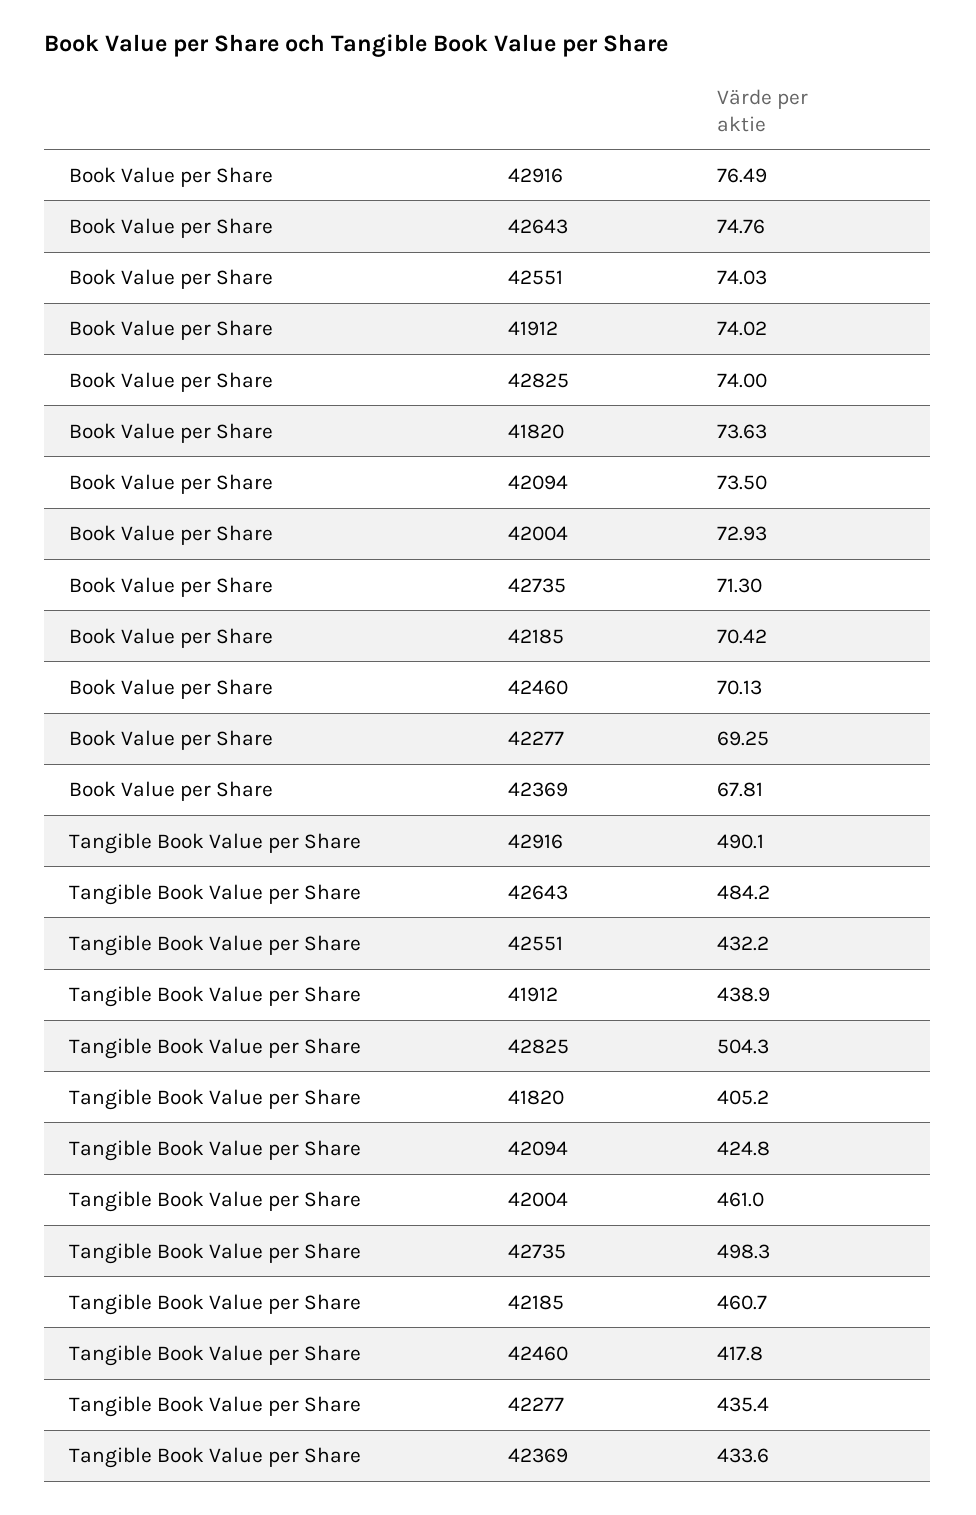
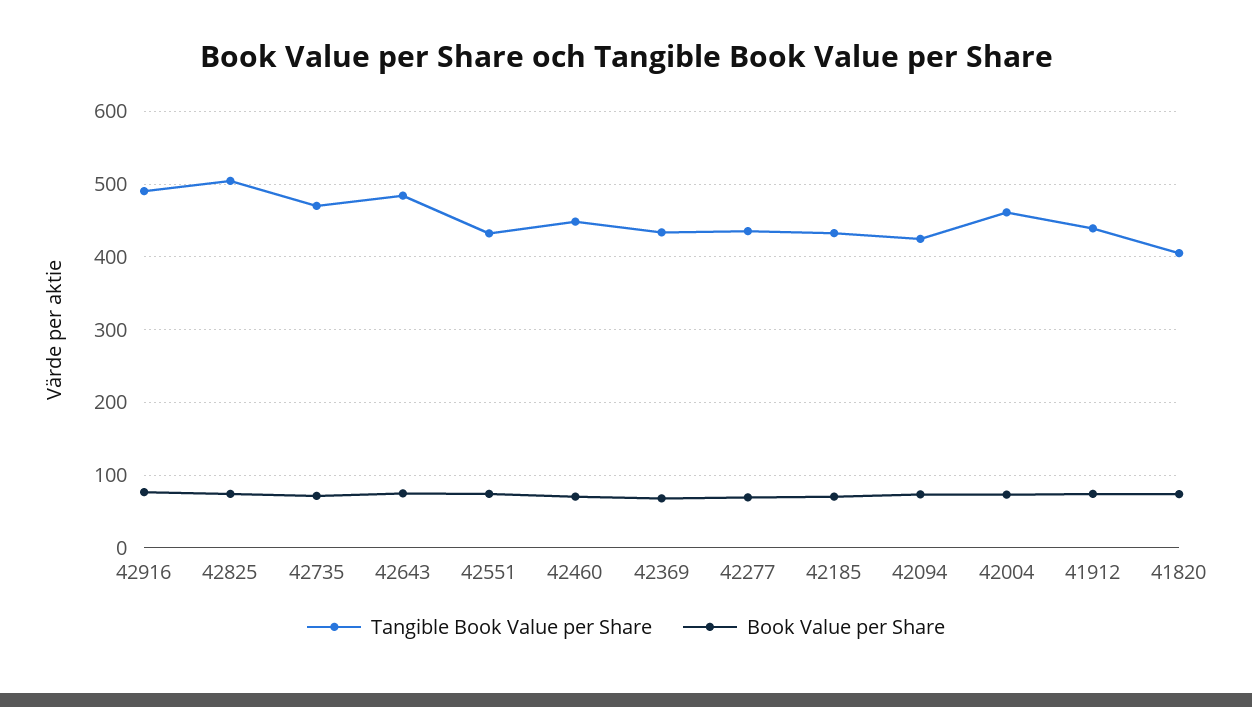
  {
    "Book Value per Share": {
      "42916": 76.49,
      "42643": 74.76,
      "42551": 74.03,
      "41912": 74.02,
      "42825": 74,
      "41820": 73.63,
      "42094": 73.5,
      "42004": 72.93,
      "42735": 71.3,
      "42185": 70.42,
      "42460": 70.13,
      "42277": 69.25,
      "42369": 67.81
    },
    "Tangible Book Value per Share": {
      "42916": 490.1,
      "42643": 484.2,
      "42551": 432.2,
      "41912": 438.9,
      "42825": 504.3,
      "41820": 405.2,
      "42094": 424.8,
      "42004": 461,
-     "42735": 498.3,
+     "42735": 470,
-     "42185": 460.7,
+     "42185": 430,
-     "42460": 417.8,
+     "42460": 450,
      "42277": 435.4,
      "42369": 433.6
    }
  }

